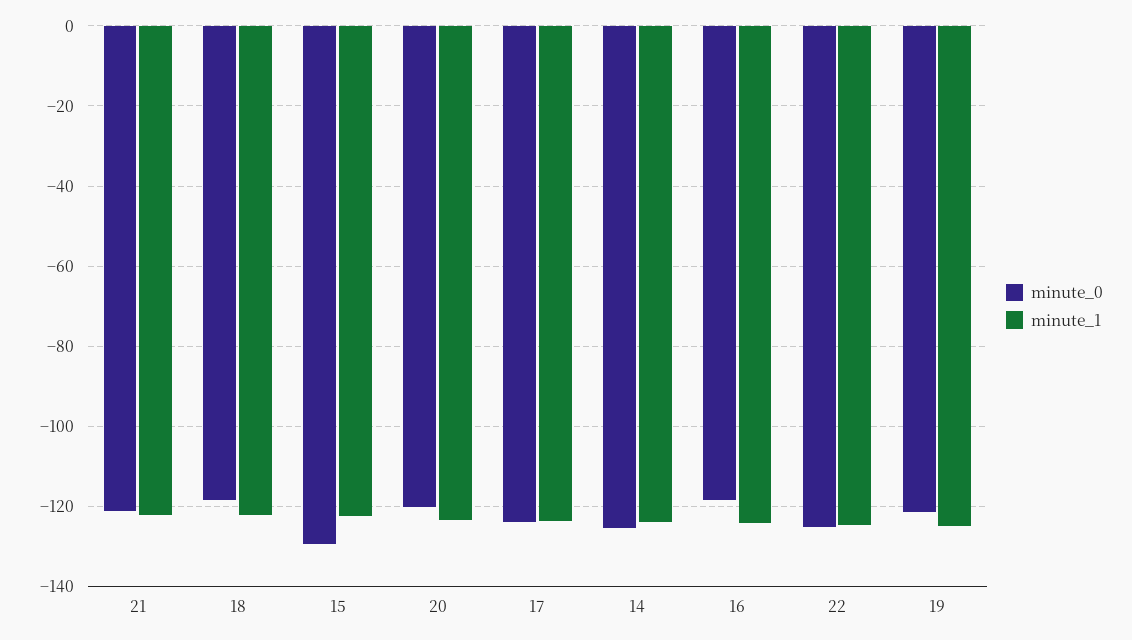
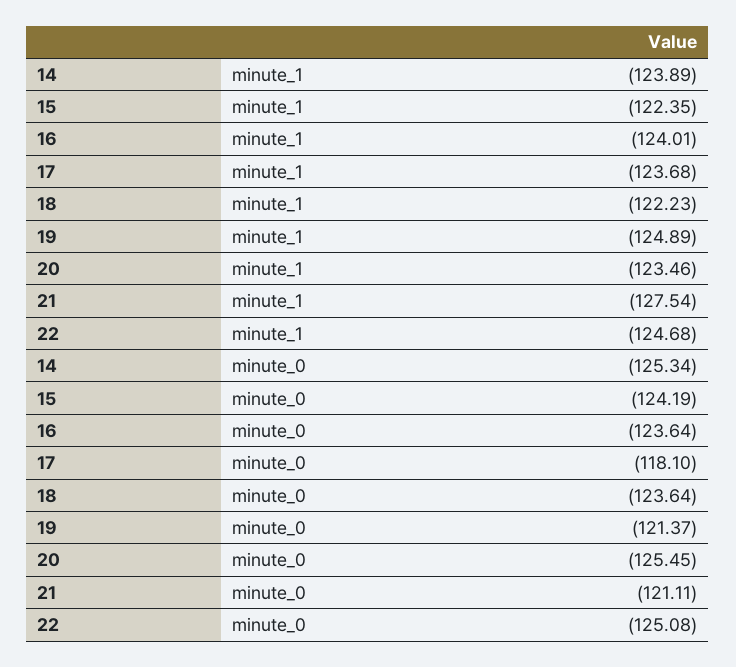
  {
    "minute_0": {
      "21": -121.11,
-     "18": -118,
+     "18": -123.64,
-     "15": -130,
+     "15": -124.19,
-     "20": -120,
+     "20": -125.45,
-     "17": -124,
+     "17": -118.1,
      "14": -125.34,
-     "16": -118,
+     "16": -123.64,
      "22": -125.08,
      "19": -121.37
    },
    "minute_1": {
-     "21": -122,
+     "21": -127.54,
      "18": -122.23,
      "15": -122.35,
      "20": -123.46,
      "17": -123.68,
      "14": -123.89,
      "16": -124.01,
      "22": -124.68,
      "19": -124.89
    }
  }

